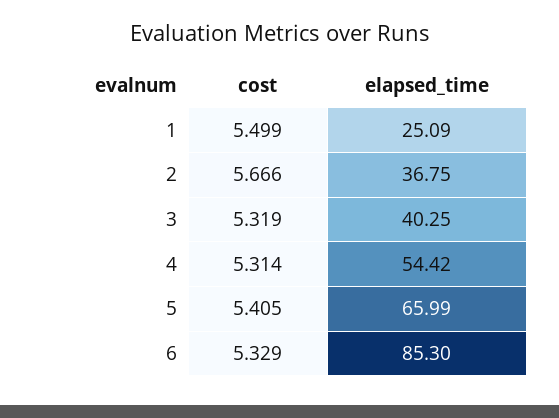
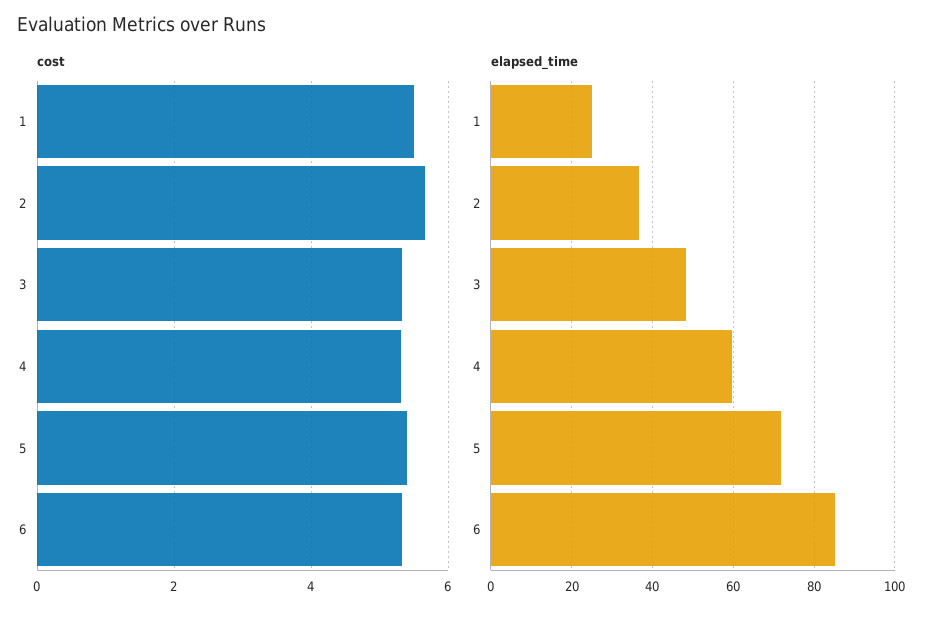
  {
    "cost": {
      "1": 5.499,
      "2": 5.666,
      "3": 5.319,
      "4": 5.314,
      "5": 5.405,
      "6": 5.329
    },
    "elapsed_time": {
      "1": 25.09,
      "2": 36.75,
-     "3": 40.25,
+     "3": 48,
-     "4": 54.42,
+     "4": 60,
-     "5": 65.99,
+     "5": 72,
      "6": 85.3
    }
  }

